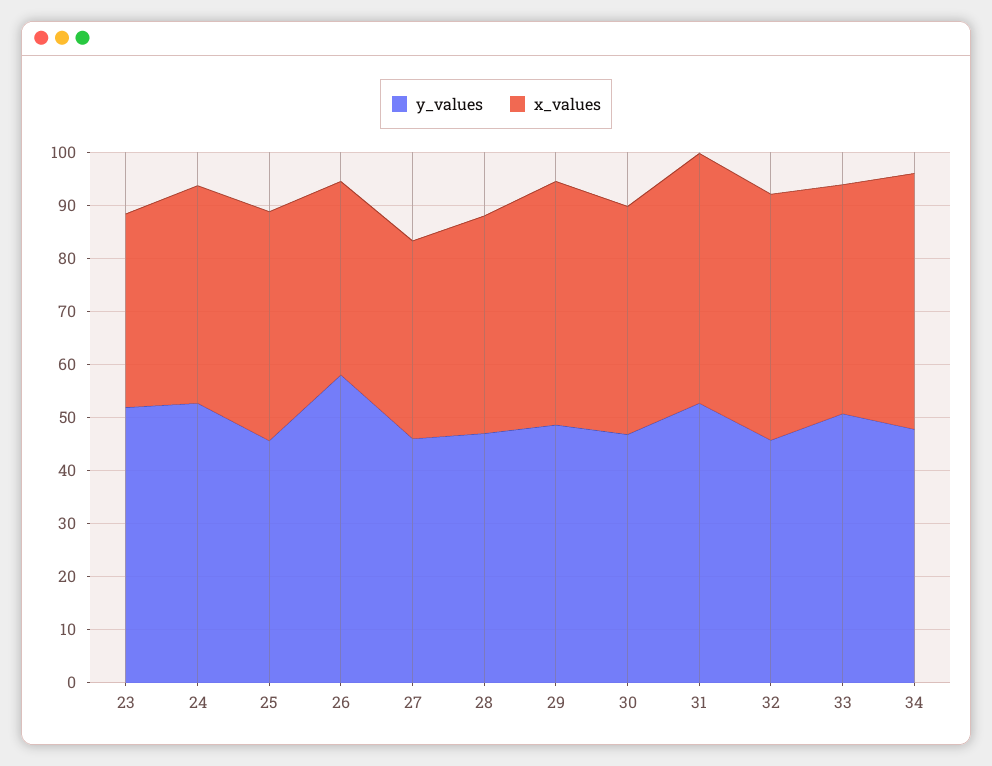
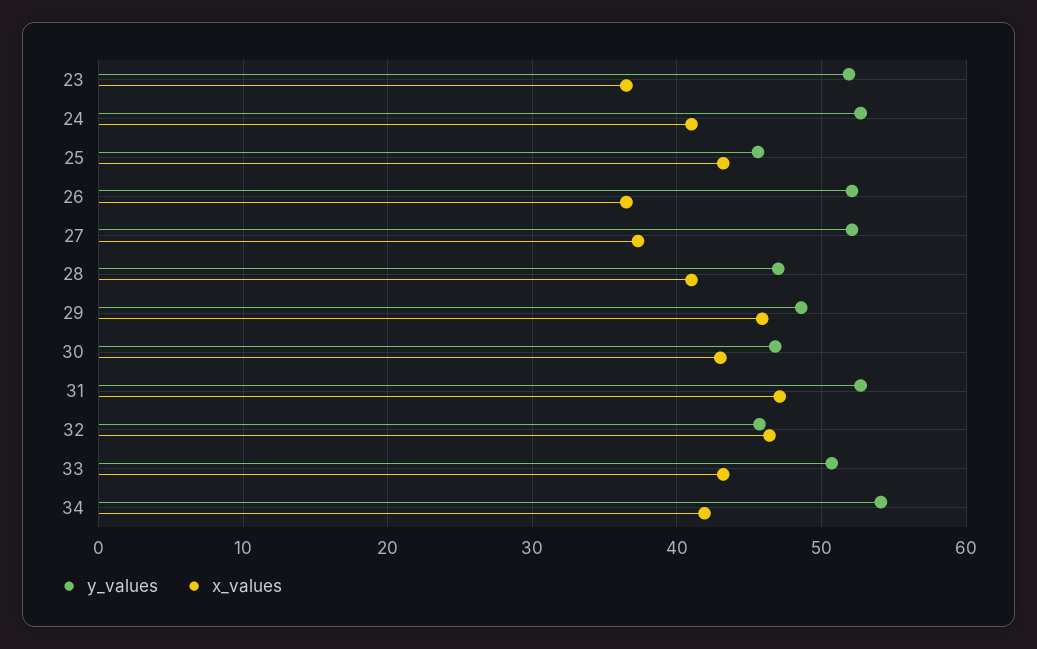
  {
    "y_values": {
      "23": 52,
      "24": 53,
      "25": 46,
-     "26": 58,
+     "26": 52,
-     "27": 46,
+     "27": 52,
      "28": 47,
      "29": 49,
      "30": 47,
      "31": 53,
      "32": 46,
      "33": 51,
-     "34": 48
+     "34": 54
    },
    "x_values": {
      "23": 37,
      "24": 41,
      "25": 43,
      "26": 37,
      "27": 37,
      "28": 41,
      "29": 46,
      "30": 43,
      "31": 47,
      "32": 46,
      "33": 43,
-     "34": 48
+     "34": 42
    }
  }

